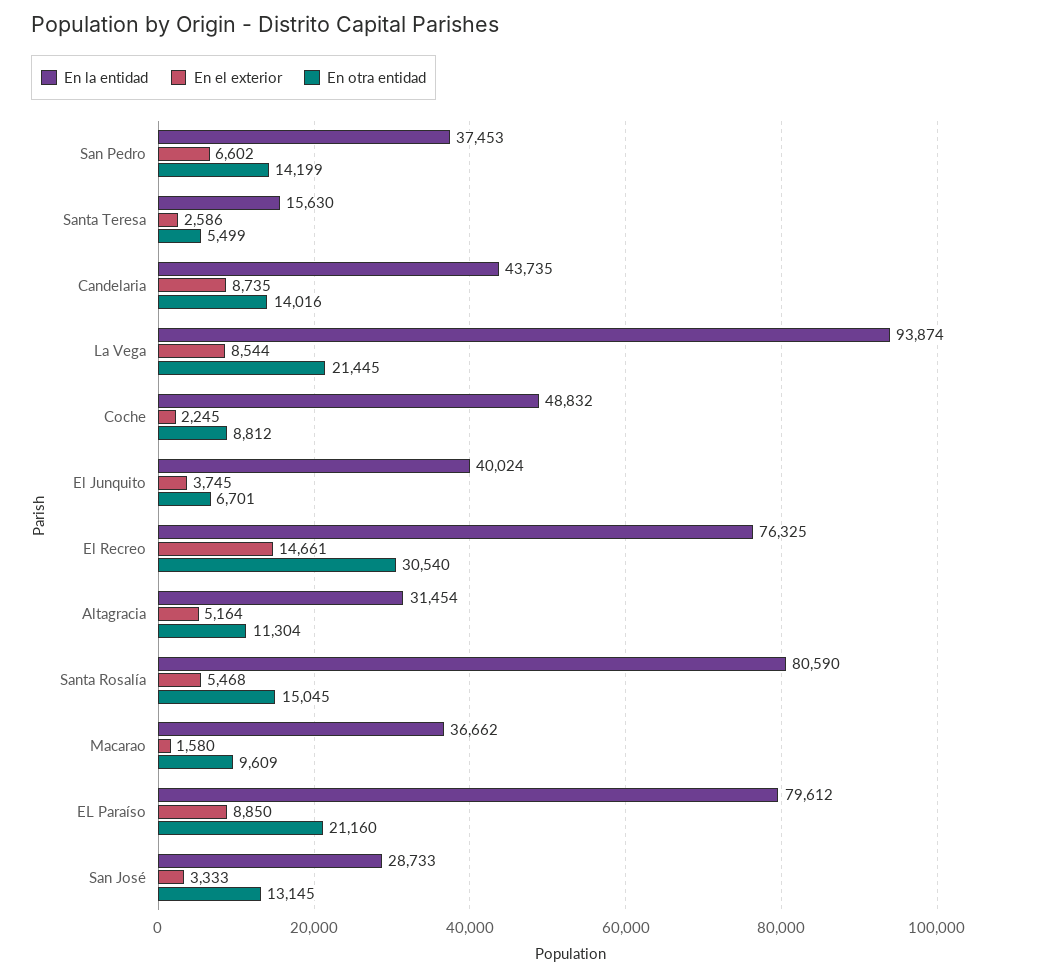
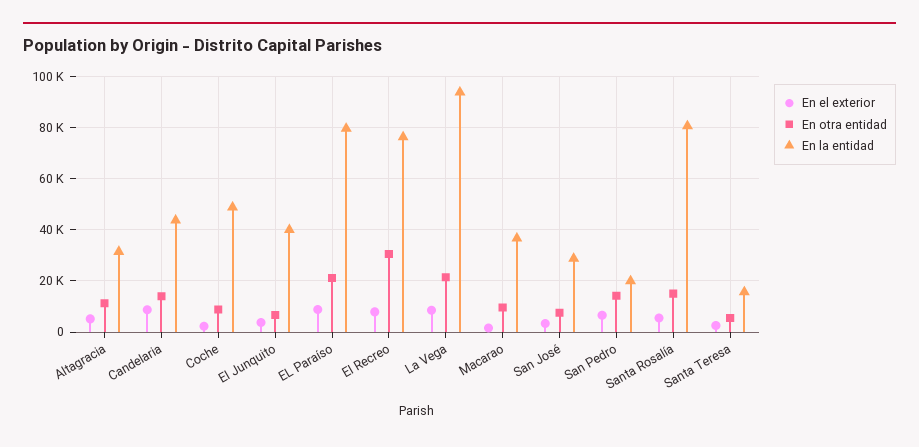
  {
    "En la entidad": {
-     "San Pedro": 37453,
+     "San Pedro": 20000,
      "Santa Teresa": 15630,
      "Candelaria": 43735,
      "La Vega": 93874,
      "Coche": 48832,
      "El Junquito": 40024,
      "El Recreo": 76325,
      "Altagracia": 31454,
      "Santa Rosalía": 80590,
      "Macarao": 36662,
      "EL Paraíso": 79612,
      "San José": 28733
    },
    "En el exterior": {
      "San Pedro": 6602,
      "Santa Teresa": 2586,
      "Candelaria": 8735,
      "La Vega": 8544,
      "Coche": 2245,
      "El Junquito": 3745,
-     "El Recreo": 14661,
+     "El Recreo": 7500,
      "Altagracia": 5164,
      "Santa Rosalía": 5468,
      "Macarao": 1580,
      "EL Paraíso": 8850,
      "San José": 3333
    },
    "En otra entidad": {
      "San Pedro": 14199,
      "Santa Teresa": 5499,
      "Candelaria": 14016,
      "La Vega": 21445,
      "Coche": 8812,
      "El Junquito": 6701,
      "El Recreo": 30540,
      "Altagracia": 11304,
      "Santa Rosalía": 15045,
      "Macarao": 9609,
      "EL Paraíso": 21160,
-     "San José": 13145
+     "San José": 7500
    }
  }

